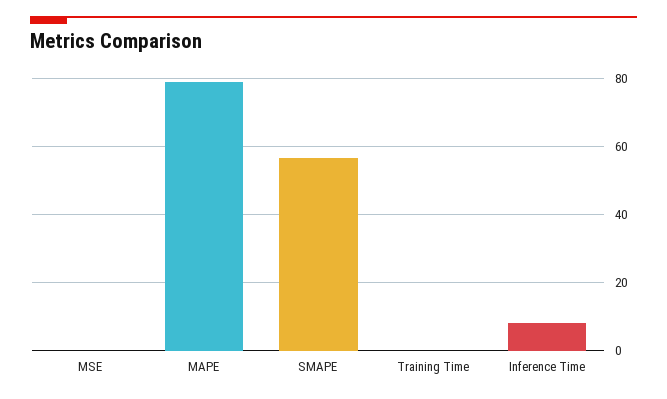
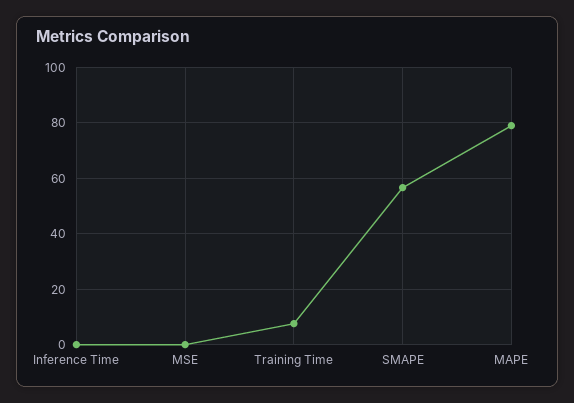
  {
    "MSE": 0,
    "MAPE": 80,
    "SMAPE": 56,
-   "Training Time": 0,
+   "Training Time": 7.5,
-   "Inference Time": 8
+   "Inference Time": 0
  }

